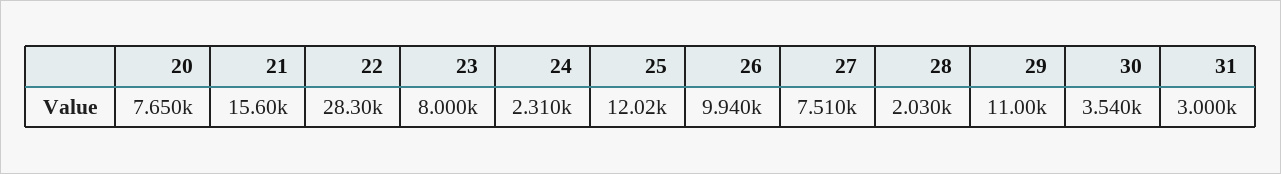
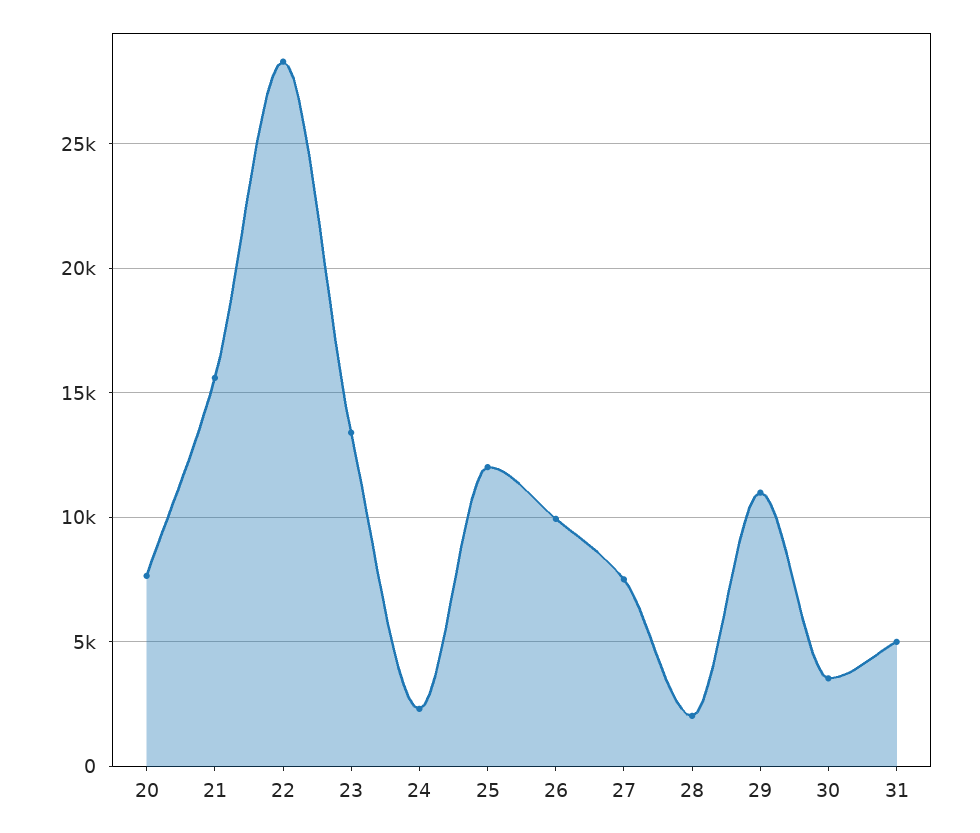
  {
    "20": 7650,
    "21": 15600,
    "22": 28300,
-   "23": 8000,
+   "23": 13500,
    "24": 2310,
    "25": 12020,
    "26": 9940,
    "27": 7510,
    "28": 2030,
    "29": 11000,
    "30": 3540,
-   "31": 3000
+   "31": 5000
  }

